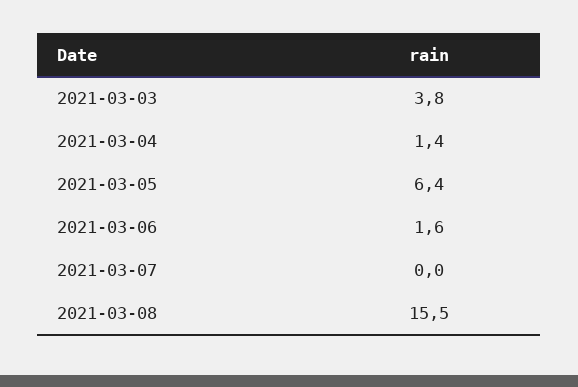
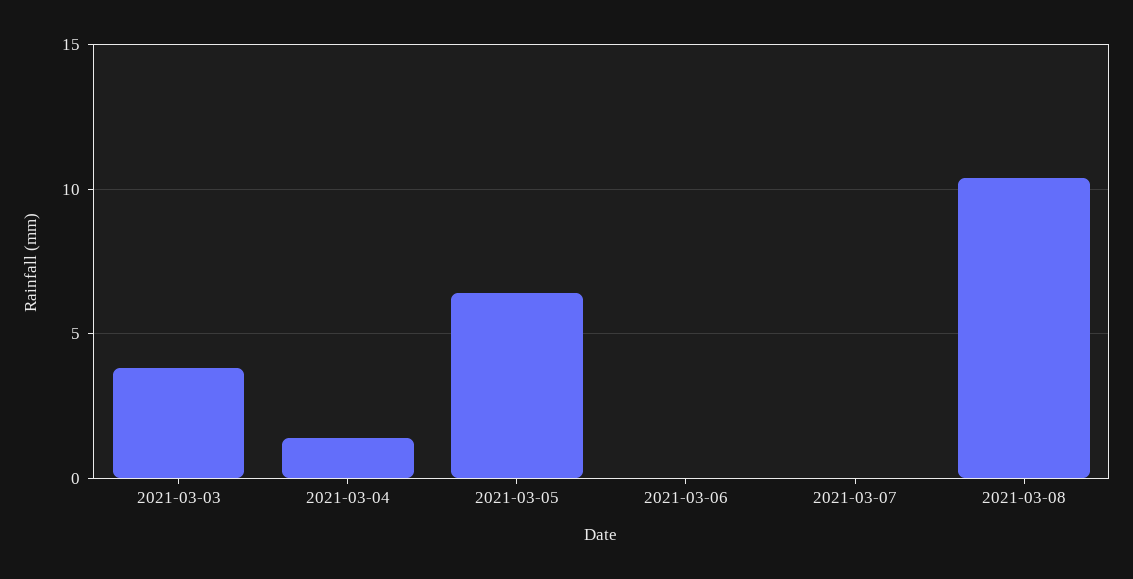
  {
    "2021-03-03": 3.8,
    "2021-03-04": 1.4,
    "2021-03-05": 6.4,
-   "2021-03-06": 1.6,
+   "2021-03-06": 0,
    "2021-03-07": 0,
-   "2021-03-08": 15.5
+   "2021-03-08": 10.5
  }

